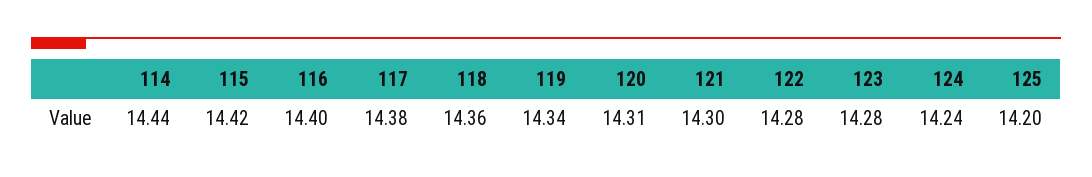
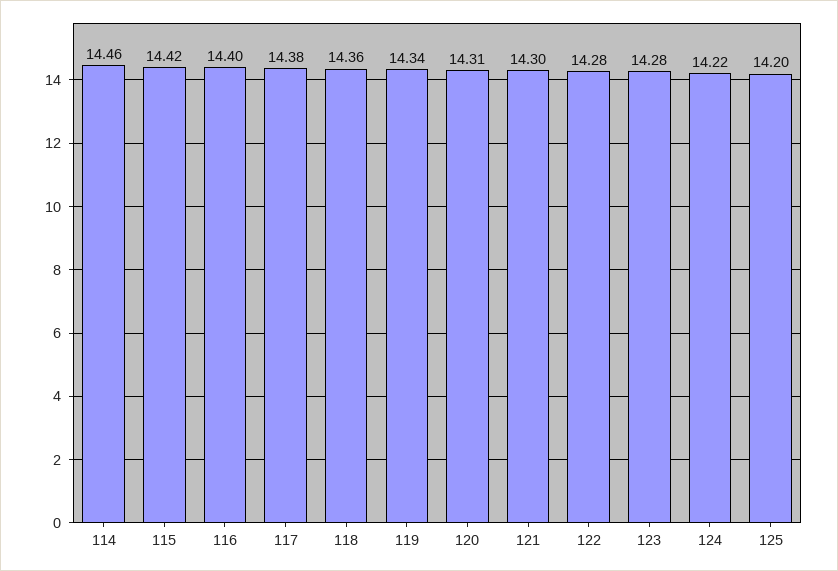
  {
-   "114": 14.44,
+   "114": 14.46,
    "115": 14.42,
    "116": 14.4,
    "117": 14.38,
    "118": 14.36,
    "119": 14.34,
    "120": 14.31,
    "121": 14.3,
    "122": 14.28,
    "123": 14.28,
-   "124": 14.24,
+   "124": 14.22,
    "125": 14.2
  }

